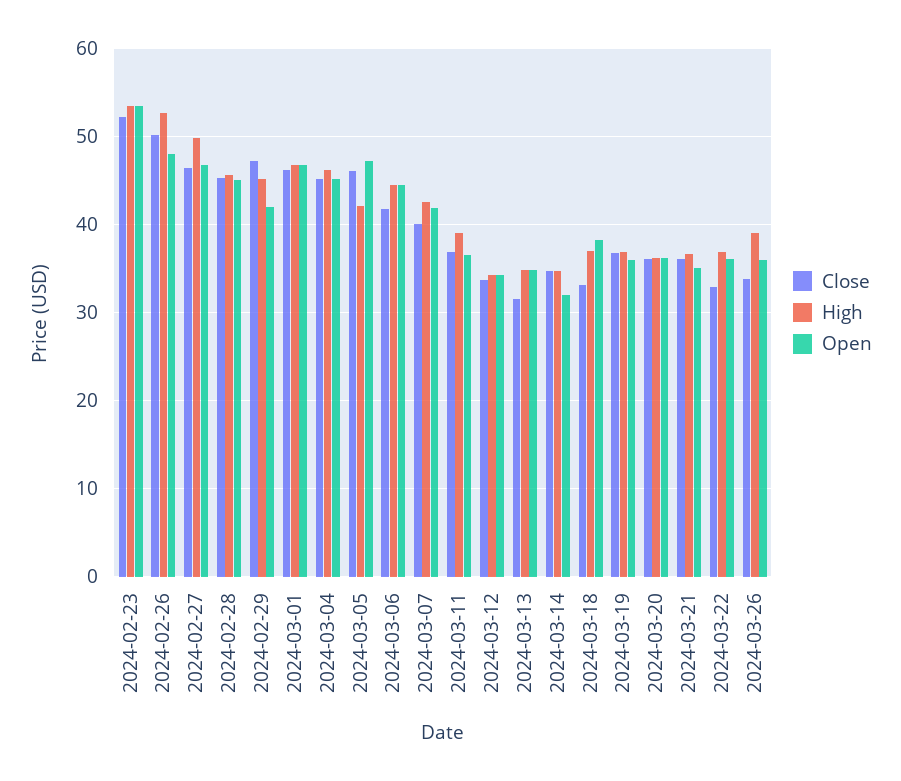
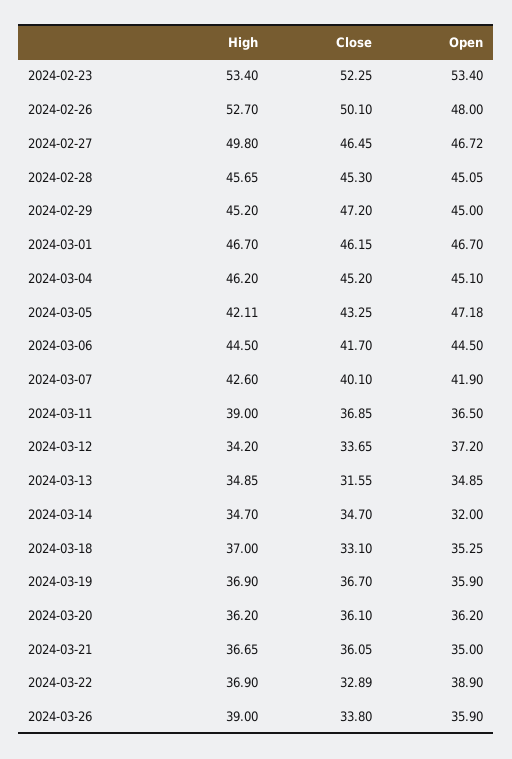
  {
    "Close": {
      "2024-02-23": 52.25,
      "2024-02-26": 50.1,
      "2024-02-27": 46.45,
      "2024-02-28": 45.3,
      "2024-02-29": 47.2,
      "2024-03-01": 46.15,
      "2024-03-04": 45.2,
-     "2024-03-05": 46,
+     "2024-03-05": 43.25,
      "2024-03-06": 41.7,
      "2024-03-07": 40.1,
      "2024-03-11": 36.85,
      "2024-03-12": 33.65,
      "2024-03-13": 31.55,
      "2024-03-14": 34.7,
      "2024-03-18": 33.1,
      "2024-03-19": 36.7,
      "2024-03-20": 36.1,
      "2024-03-21": 36.05,
      "2024-03-22": 32.89,
      "2024-03-26": 33.8
    },
    "High": {
      "2024-02-23": 53.4,
      "2024-02-26": 52.7,
      "2024-02-27": 49.8,
      "2024-02-28": 45.65,
      "2024-02-29": 45.2,
      "2024-03-01": 46.7,
      "2024-03-04": 46.2,
      "2024-03-05": 42.11,
      "2024-03-06": 44.5,
      "2024-03-07": 42.6,
      "2024-03-11": 39,
      "2024-03-12": 34.2,
      "2024-03-13": 34.85,
      "2024-03-14": 34.7,
      "2024-03-18": 37,
      "2024-03-19": 36.9,
      "2024-03-20": 36.2,
      "2024-03-21": 36.65,
      "2024-03-22": 36.9,
      "2024-03-26": 39
    },
    "Open": {
      "2024-02-23": 53.4,
      "2024-02-26": 48,
      "2024-02-27": 46.72,
      "2024-02-28": 45.05,
-     "2024-02-29": 42,
+     "2024-02-29": 45,
      "2024-03-01": 46.7,
      "2024-03-04": 45.1,
      "2024-03-05": 47.18,
      "2024-03-06": 44.5,
      "2024-03-07": 41.9,
      "2024-03-11": 36.5,
-     "2024-03-12": 34,
+     "2024-03-12": 37.2,
      "2024-03-13": 34.85,
      "2024-03-14": 32,
-     "2024-03-18": 38,
+     "2024-03-18": 35.25,
      "2024-03-19": 35.9,
      "2024-03-20": 36.2,
      "2024-03-21": 35,
-     "2024-03-22": 36,
+     "2024-03-22": 38.9,
      "2024-03-26": 35.9
    }
  }

